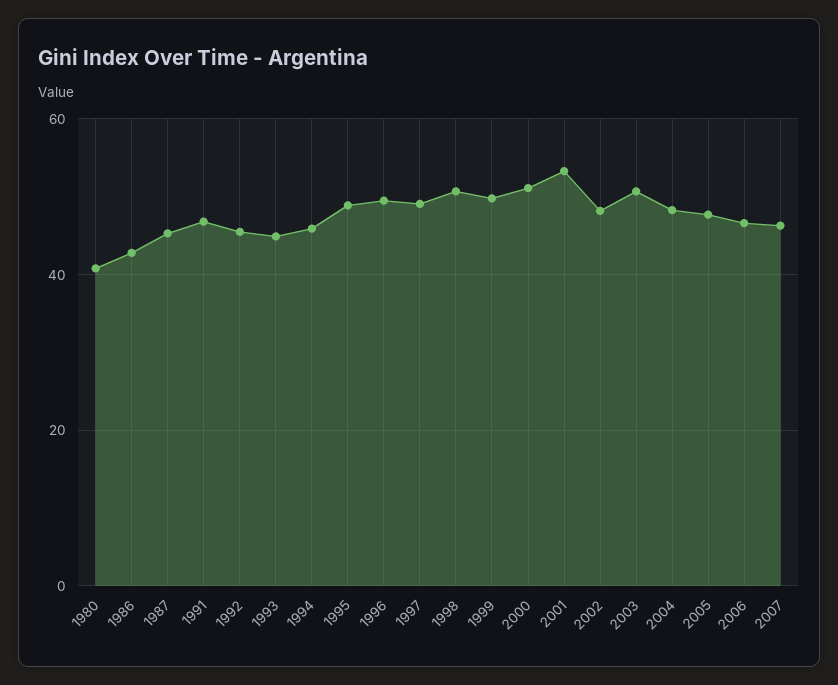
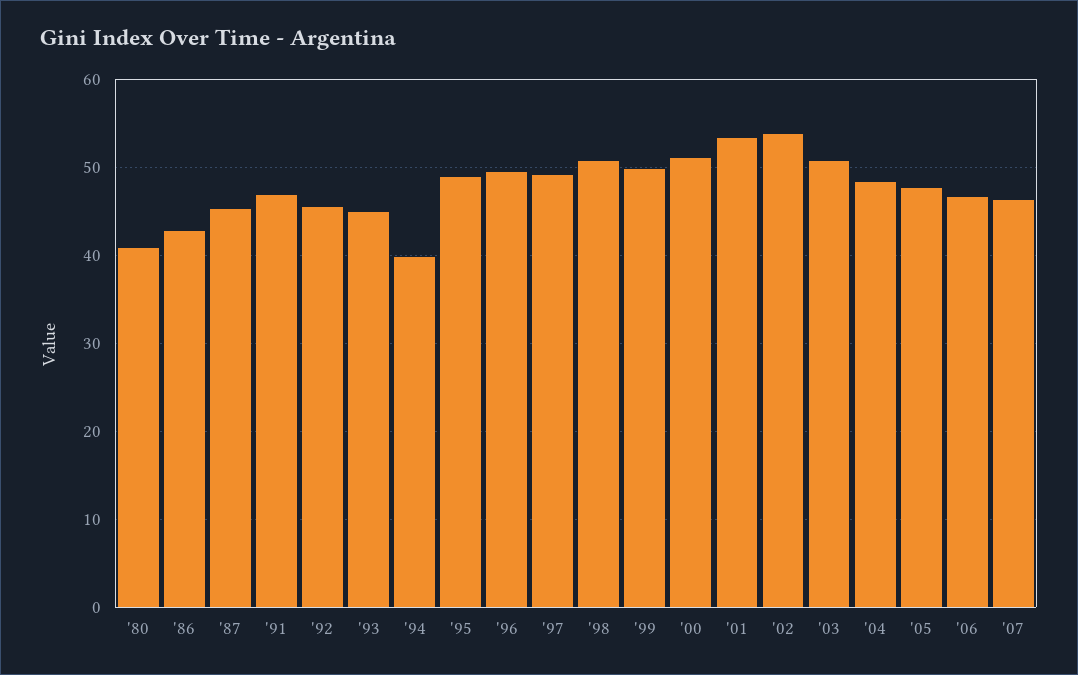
  {
    "1980": 41,
    "1986": 43,
    "1987": 45,
    "1991": 47,
    "1992": 46,
    "1993": 45,
-   "1994": 46,
+   "1994": 40,
    "1995": 49,
    "1996": 50,
    "1997": 49,
    "1998": 51,
    "1999": 50,
    "2000": 51,
    "2001": 53,
-   "2002": 48,
+   "2002": 54,
    "2003": 51,
    "2004": 48,
    "2005": 48,
    "2006": 47,
    "2007": 46
  }

